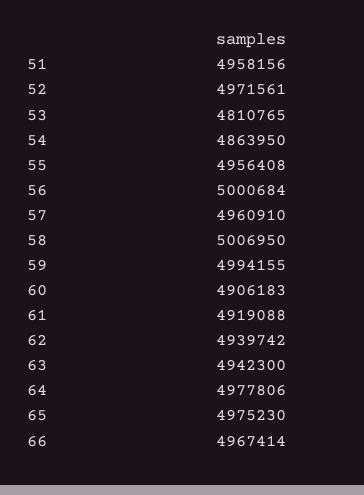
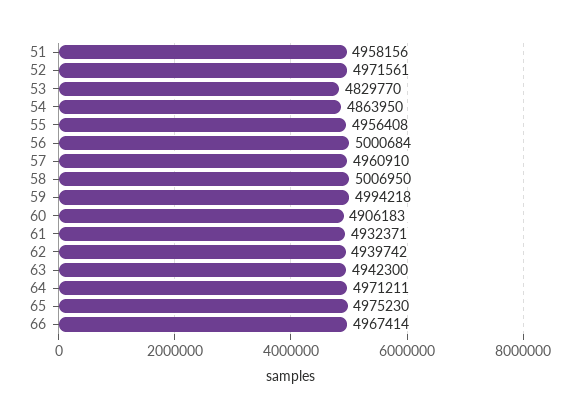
  {
    "51": 4958156,
    "52": 4971561,
-   "53": 4810765,
+   "53": 4829770,
    "54": 4863950,
    "55": 4956408,
    "56": 5000684,
    "57": 4960910,
    "58": 5006950,
-   "59": 4994155,
+   "59": 4994218,
    "60": 4906183,
-   "61": 4919088,
+   "61": 4932371,
    "62": 4939742,
    "63": 4942300,
-   "64": 4977806,
+   "64": 4971211,
    "65": 4975230,
    "66": 4967414
  }

